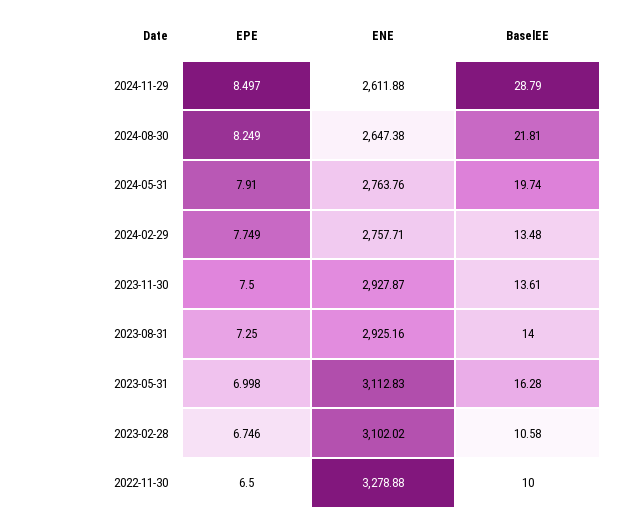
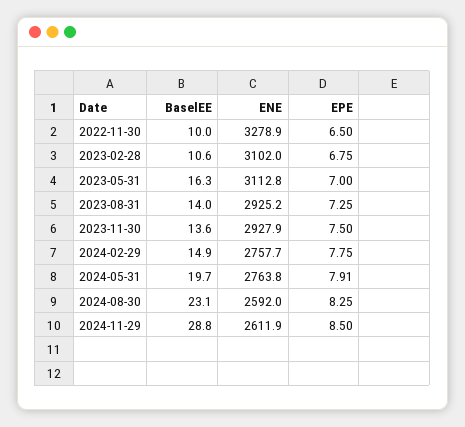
  {
    "EPE": {
      "2024-11-29": 8.497,
      "2024-08-30": 8.249,
      "2024-05-31": 7.91,
      "2024-02-29": 7.749,
      "2023-11-30": 7.5,
      "2023-08-31": 7.25,
      "2023-05-31": 6.998,
      "2023-02-28": 6.746,
      "2022-11-30": 6.5
    },
    "ENE": {
      "2024-11-29": 2611.88,
-     "2024-08-30": 2647.38,
+     "2024-08-30": 2592,
      "2024-05-31": 2763.76,
      "2024-02-29": 2757.71,
      "2023-11-30": 2927.87,
      "2023-08-31": 2925.16,
      "2023-05-31": 3112.83,
      "2023-02-28": 3102.02,
      "2022-11-30": 3278.88
    },
    "BaselEE": {
      "2024-11-29": 28.79,
-     "2024-08-30": 21.81,
+     "2024-08-30": 23.1,
      "2024-05-31": 19.74,
-     "2024-02-29": 13.48,
+     "2024-02-29": 14.9,
      "2023-11-30": 13.61,
      "2023-08-31": 14,
      "2023-05-31": 16.28,
      "2023-02-28": 10.58,
      "2022-11-30": 10
    }
  }

